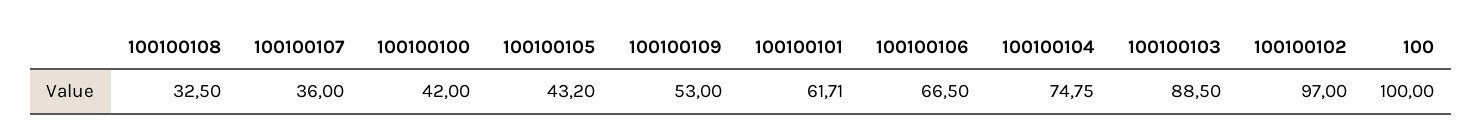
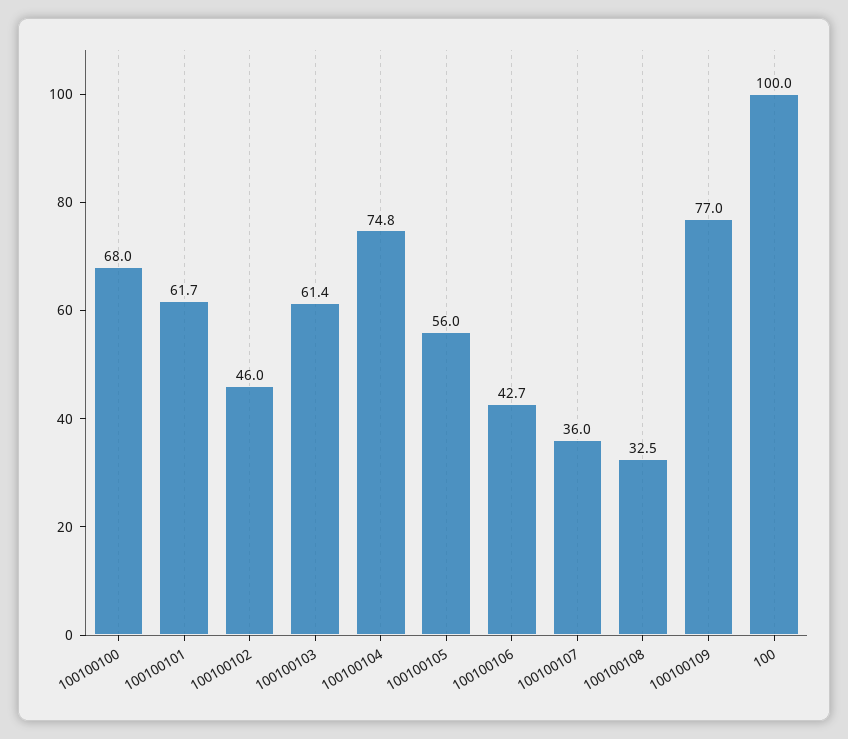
  {
    "100100108": 32.5,
    "100100107": 36,
-   "100100100": 42,
+   "100100100": 68,
-   "100100105": 43.2,
+   "100100105": 56,
-   "100100109": 53,
+   "100100109": 77,
    "100100101": 61.71,
-   "100100106": 66.5,
+   "100100106": 42.7,
    "100100104": 74.75,
-   "100100103": 88.5,
+   "100100103": 61.4,
-   "100100102": 97,
+   "100100102": 46,
    "100": 100
  }

